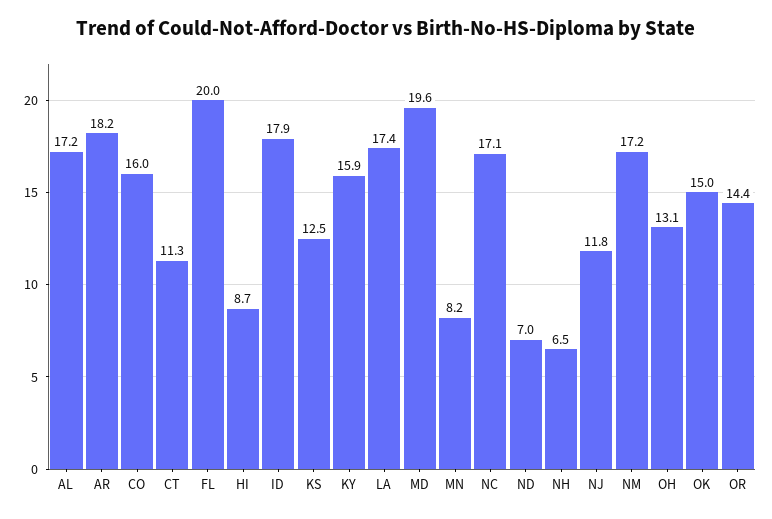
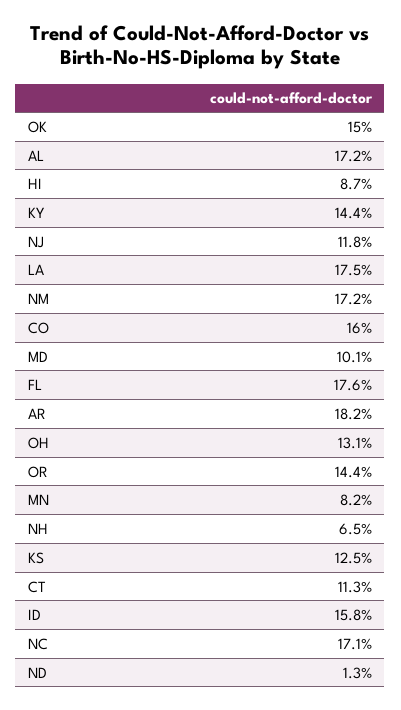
  {
    "AL": 17.2,
    "AR": 18.2,
    "CO": 16,
    "CT": 11.3,
-   "FL": 20,
+   "FL": 17.6,
    "HI": 8.7,
-   "ID": 17.9,
+   "ID": 15.8,
    "KS": 12.5,
-   "KY": 15.9,
+   "KY": 14.4,
-   "LA": 17.4,
+   "LA": 17.5,
-   "MD": 19.6,
+   "MD": 10.1,
    "MN": 8.2,
    "NC": 17.1,
-   "ND": 7,
+   "ND": 1.3,
    "NH": 6.5,
    "NJ": 11.8,
    "NM": 17.2,
    "OH": 13.1,
    "OK": 15,
    "OR": 14.4
  }

